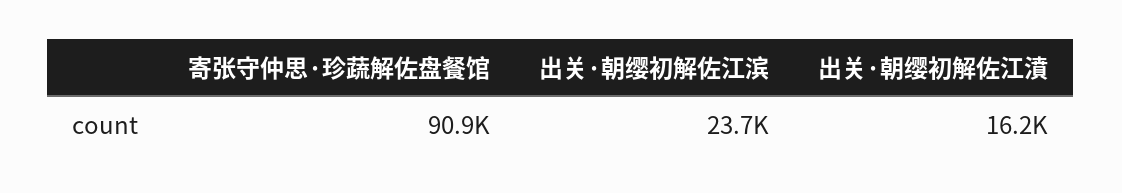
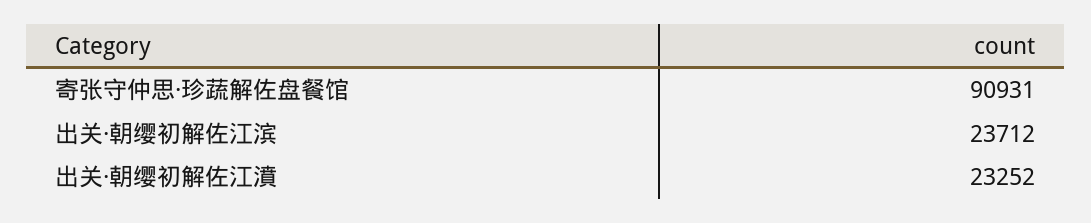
  {
    "寄张守仲思·珍蔬解佐盘餐馆": 90931,
    "出关·朝缨初解佐江滨": 23712,
-   "出关·朝缨初解佐江濆": 16200
+   "出关·朝缨初解佐江濆": 23252
  }

